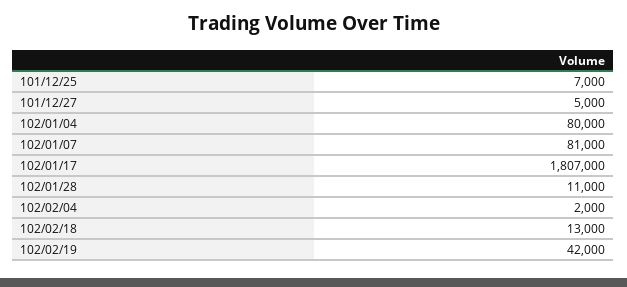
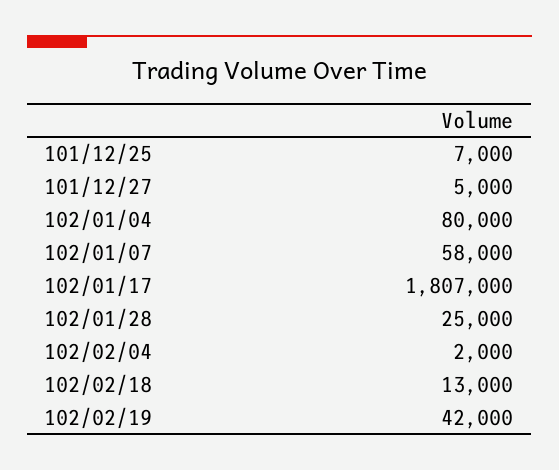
  {
    "101/12/25": 7000,
    "101/12/27": 5000,
    "102/01/04": 80000,
-   "102/01/07": 81000,
+   "102/01/07": 58000,
    "102/01/17": 1807000,
-   "102/01/28": 11000,
+   "102/01/28": 25000,
    "102/02/04": 2000,
    "102/02/18": 13000,
    "102/02/19": 42000
  }

